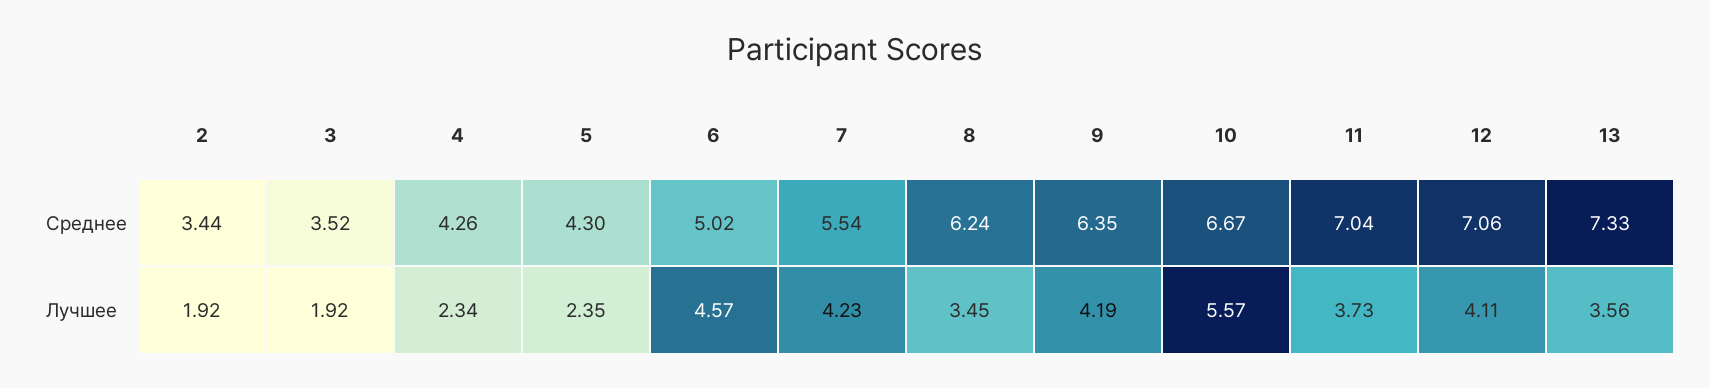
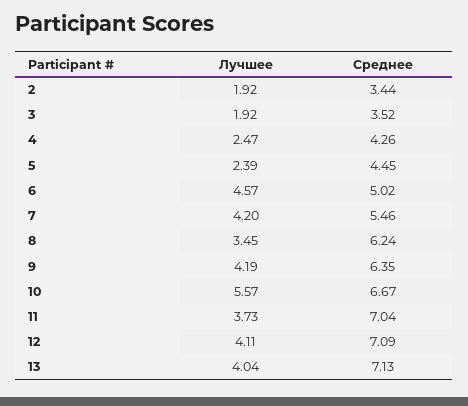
  {
    "2": {
      "Среднее": 3.44,
      "Лучшее": 1.92
    },
    "3": {
      "Среднее": 3.52,
      "Лучшее": 1.92
    },
    "4": {
      "Среднее": 4.26,
-     "Лучшее": 2.34
+     "Лучшее": 2.47
    },
    "5": {
-     "Среднее": 4.3,
+     "Среднее": 4.45,
-     "Лучшее": 2.35
+     "Лучшее": 2.39
    },
    "6": {
      "Среднее": 5.02,
      "Лучшее": 4.57
    },
    "7": {
-     "Среднее": 5.54,
+     "Среднее": 5.46,
-     "Лучшее": 4.23
+     "Лучшее": 4.2
    },
    "8": {
      "Среднее": 6.24,
      "Лучшее": 3.45
    },
    "9": {
      "Среднее": 6.35,
      "Лучшее": 4.19
    },
    "10": {
      "Среднее": 6.67,
      "Лучшее": 5.57
    },
    "11": {
      "Среднее": 7.04,
      "Лучшее": 3.73
    },
    "12": {
-     "Среднее": 7.06,
+     "Среднее": 7.09,
      "Лучшее": 4.11
    },
    "13": {
-     "Среднее": 7.33,
+     "Среднее": 7.13,
-     "Лучшее": 3.56
+     "Лучшее": 4.04
    }
  }

